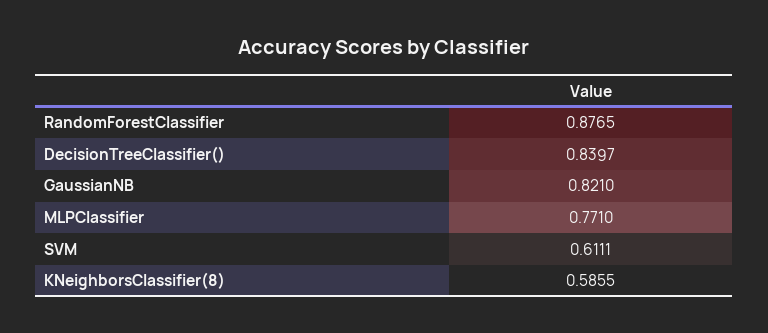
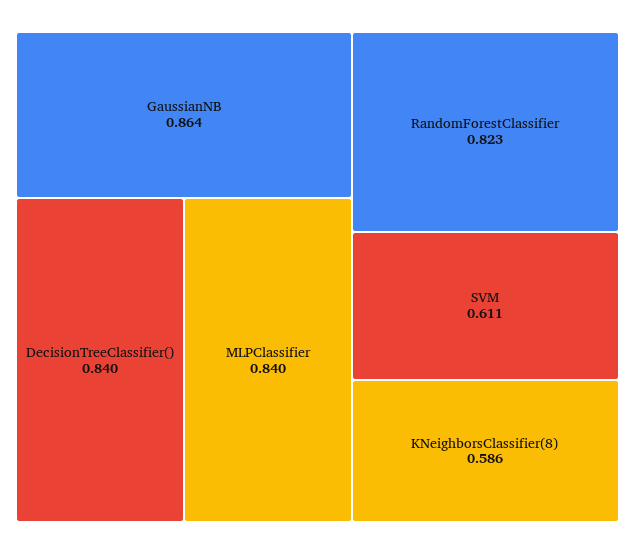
  {
-   "RandomForestClassifier": 0.8765,
+   "RandomForestClassifier": 0.823,
    "DecisionTreeClassifier()": 0.8397,
-   "GaussianNB": 0.821,
+   "GaussianNB": 0.864,
-   "MLPClassifier": 0.771,
+   "MLPClassifier": 0.84,
    "SVM": 0.6111,
    "KNeighborsClassifier(8)": 0.5855
  }

